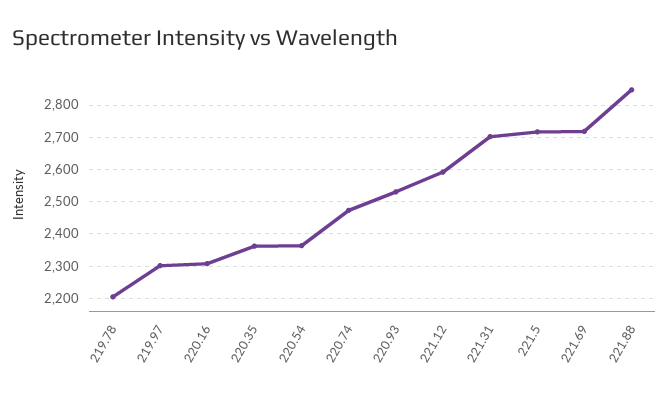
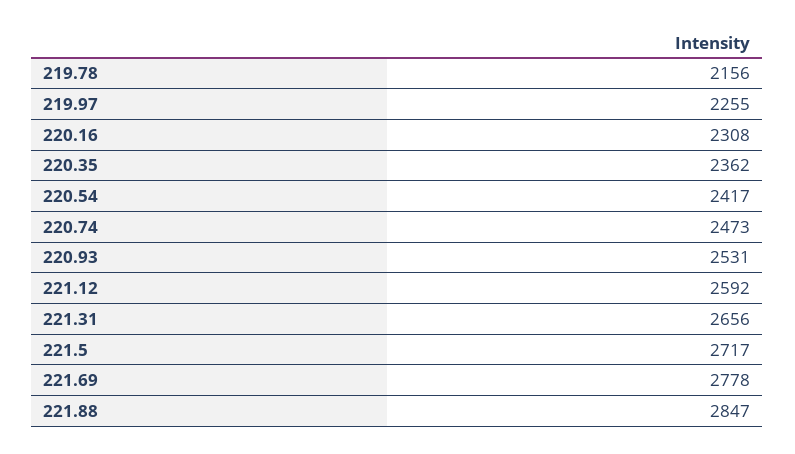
  {
-   "219.78": 2200,
+   "219.78": 2156,
-   "219.97": 2300,
+   "219.97": 2255,
    "220.16": 2308,
    "220.35": 2362,
-   "220.54": 2360,
+   "220.54": 2417,
    "220.74": 2473,
    "220.93": 2531,
    "221.12": 2592,
-   "221.31": 2700,
+   "221.31": 2656,
    "221.5": 2717,
-   "221.69": 2720,
+   "221.69": 2778,
    "221.88": 2847
  }

